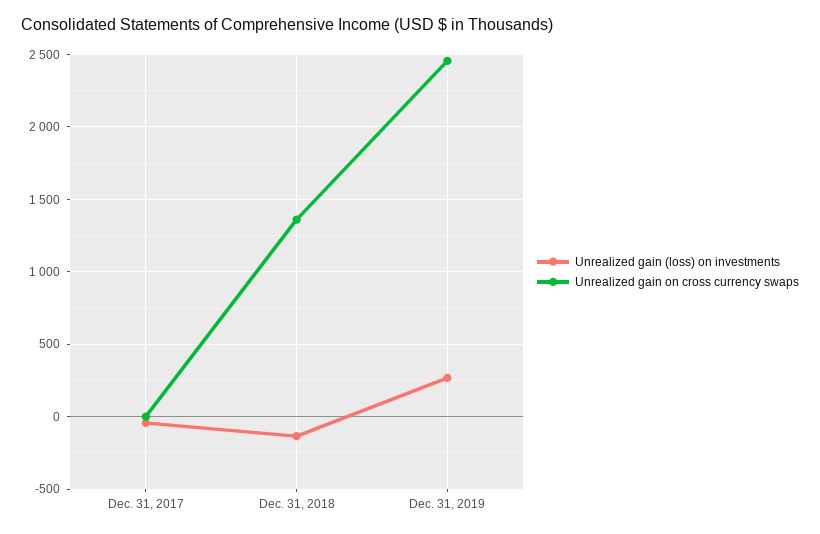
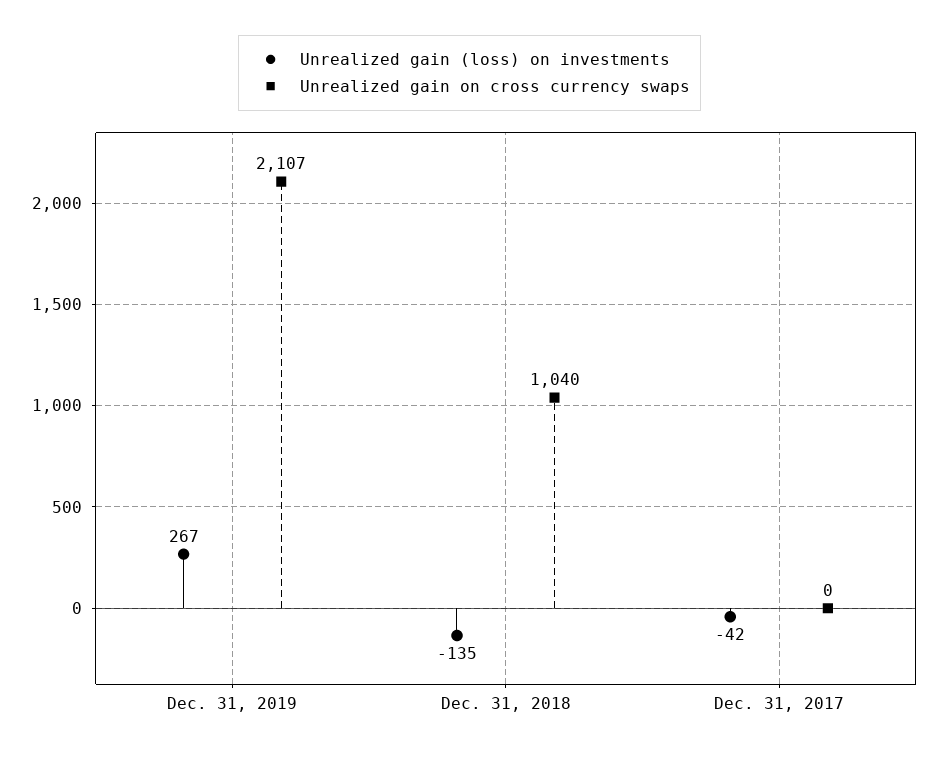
  {
    "Unrealized gain (loss) on investments": {
      "Dec. 31, 2017": -42,
      "Dec. 31, 2018": -135,
      "Dec. 31, 2019": 267
    },
    "Unrealized gain on cross currency swaps": {
      "Dec. 31, 2017": 0,
-     "Dec. 31, 2018": 1350,
+     "Dec. 31, 2018": 1040,
-     "Dec. 31, 2019": 2450
+     "Dec. 31, 2019": 2107
    }
  }

